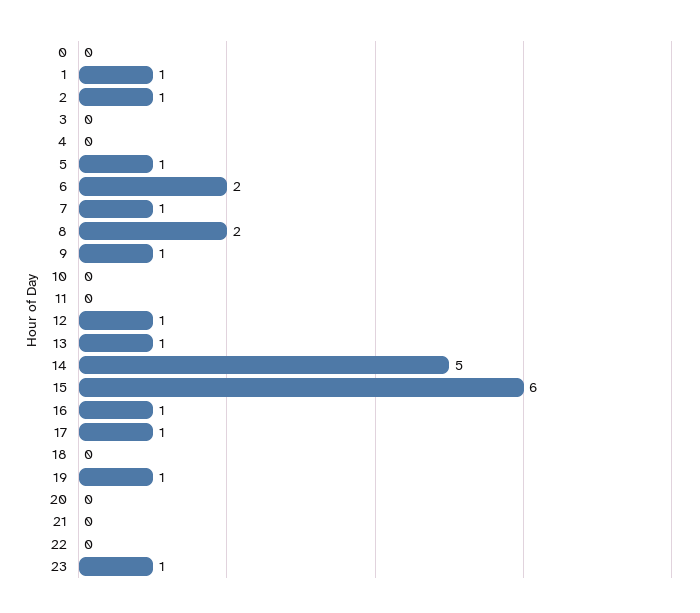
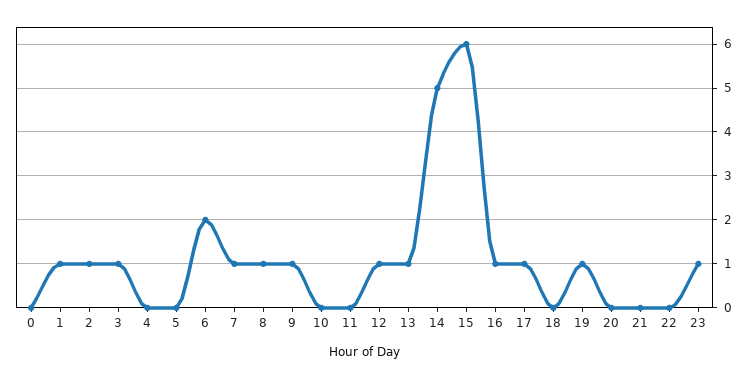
  {
    "0": 0,
    "1": 1,
    "2": 1,
-   "3": 0,
+   "3": 1,
    "4": 0,
-   "5": 1,
+   "5": 0,
    "6": 2,
    "7": 1,
-   "8": 2,
+   "8": 1,
    "9": 1,
    "10": 0,
    "11": 0,
    "12": 1,
    "13": 1,
    "14": 5,
    "15": 6,
    "16": 1,
    "17": 1,
    "18": 0,
    "19": 1,
    "20": 0,
    "21": 0,
    "22": 0,
    "23": 1
  }

